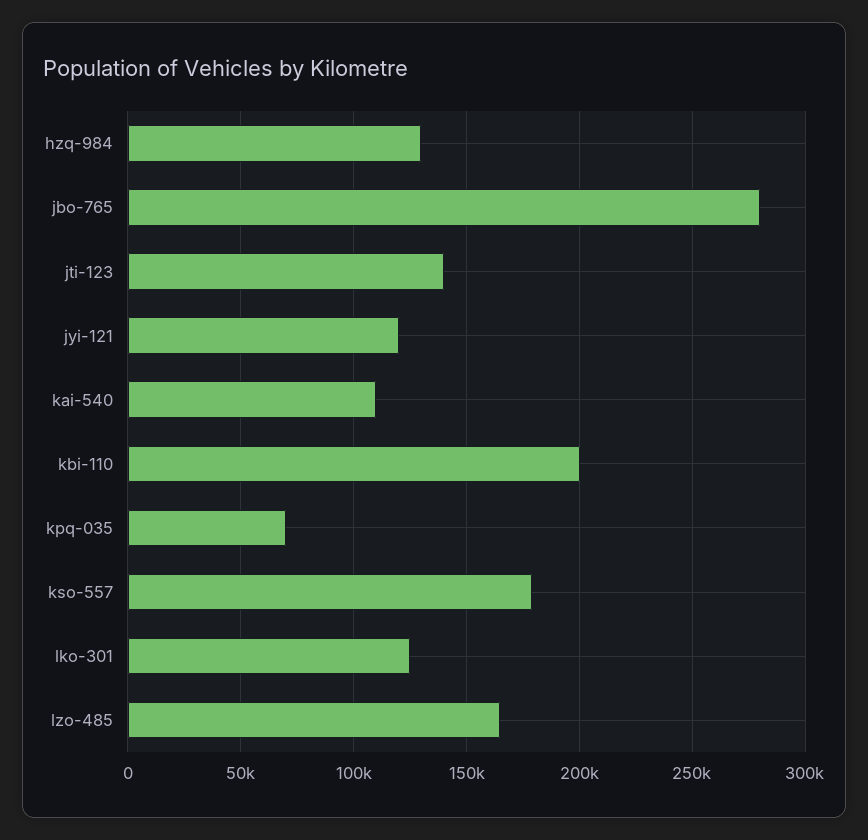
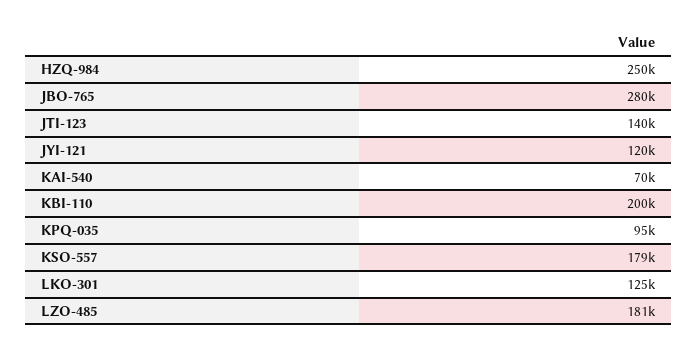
  {
-   "hzq-984": 130000,
+   "hzq-984": 250000,
    "jbo-765": 280000,
    "jti-123": 140000,
    "jyi-121": 120000,
-   "kai-540": 110000,
+   "kai-540": 70000,
    "kbi-110": 200000,
-   "kpq-035": 70000,
+   "kpq-035": 95000,
    "kso-557": 179000,
    "lko-301": 125000,
-   "lzo-485": 165000
+   "lzo-485": 181000
  }

